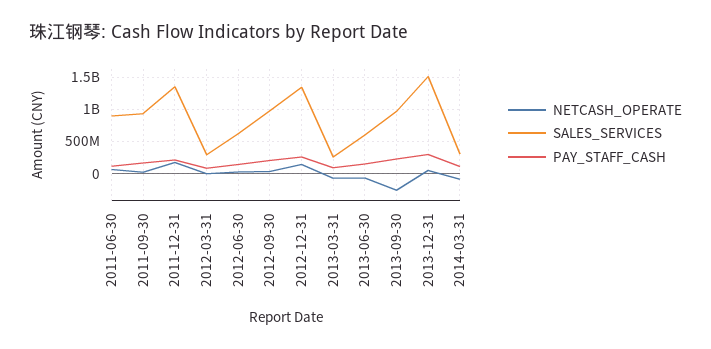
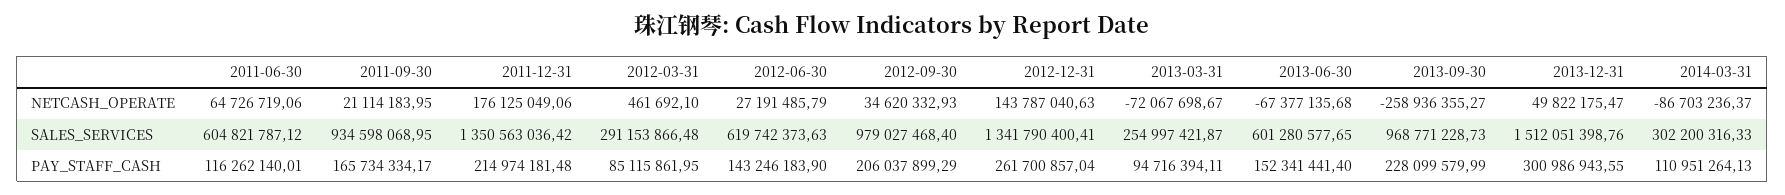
  {
    "NETCASH_OPERATE": {
      "2011-06-30": 64726719.06,
      "2011-09-30": 21114183.95,
      "2011-12-31": 176125049.06,
      "2012-03-31": 461692.1,
      "2012-06-30": 27191485.79,
      "2012-09-30": 34620332.93,
      "2012-12-31": 143787040.63,
      "2013-03-31": -72067698.67,
      "2013-06-30": -67377135.68,
      "2013-09-30": -258936355.27,
      "2013-12-31": 49822175.47,
      "2014-03-31": -86703236.37
    },
    "SALES_SERVICES": {
-     "2011-06-30": 900000000,
+     "2011-06-30": 604821787.12,
      "2011-09-30": 934598068.95,
      "2011-12-31": 1350563036.42,
      "2012-03-31": 291153866.48,
      "2012-06-30": 619742373.63,
      "2012-09-30": 979027468.4,
      "2012-12-31": 1341790400.41,
      "2013-03-31": 254997421.87,
      "2013-06-30": 601280577.65,
      "2013-09-30": 968771228.73,
      "2013-12-31": 1512051398.76,
      "2014-03-31": 302200316.33
    },
    "PAY_STAFF_CASH": {
      "2011-06-30": 116262140.01,
      "2011-09-30": 165734334.17,
      "2011-12-31": 214974181.48,
      "2012-03-31": 85115861.95,
      "2012-06-30": 143246183.9,
      "2012-09-30": 206037899.29,
      "2012-12-31": 261700857.04,
      "2013-03-31": 94716394.11,
      "2013-06-30": 152341441.4,
      "2013-09-30": 228099579.99,
      "2013-12-31": 300986943.55,
      "2014-03-31": 110951264.13
    }
  }

